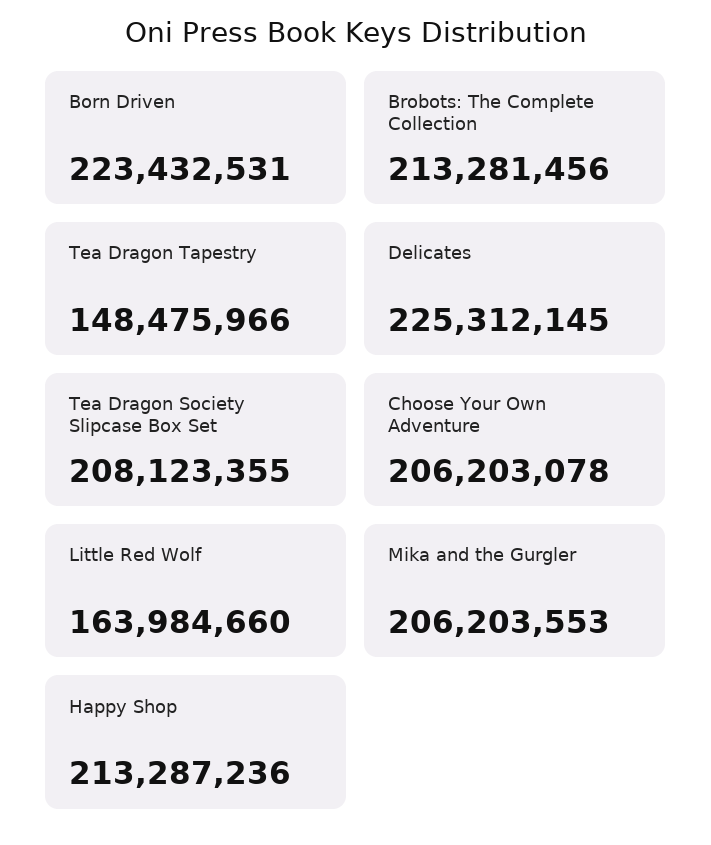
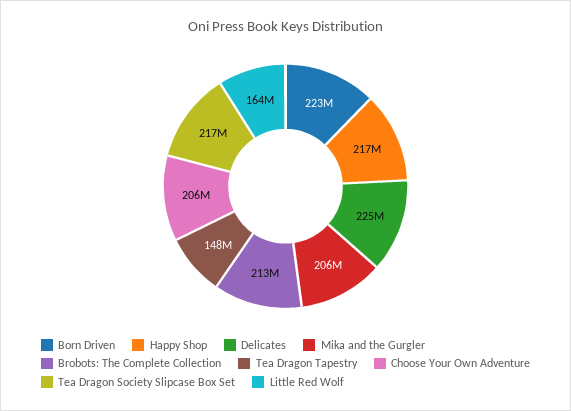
  {
    "Born Driven": 223432531,
    "Brobots: The Complete Collection": 213281456,
    "Tea Dragon Tapestry": 148475966,
    "Delicates": 225312145,
-   "Tea Dragon Society Slipcase Box Set": 208123355,
+   "Tea Dragon Society Slipcase Box Set": 217000000,
    "Choose Your Own Adventure": 206203078,
    "Little Red Wolf": 163984660,
    "Mika and the Gurgler": 206203553,
-   "Happy Shop": 213287236
+   "Happy Shop": 217000000
  }

